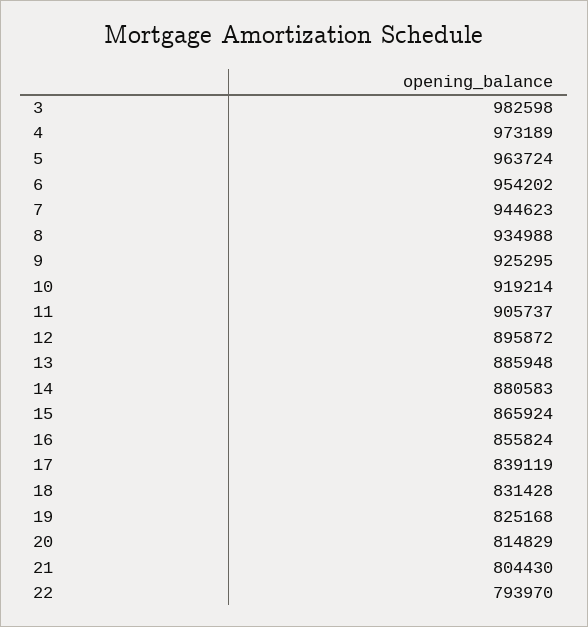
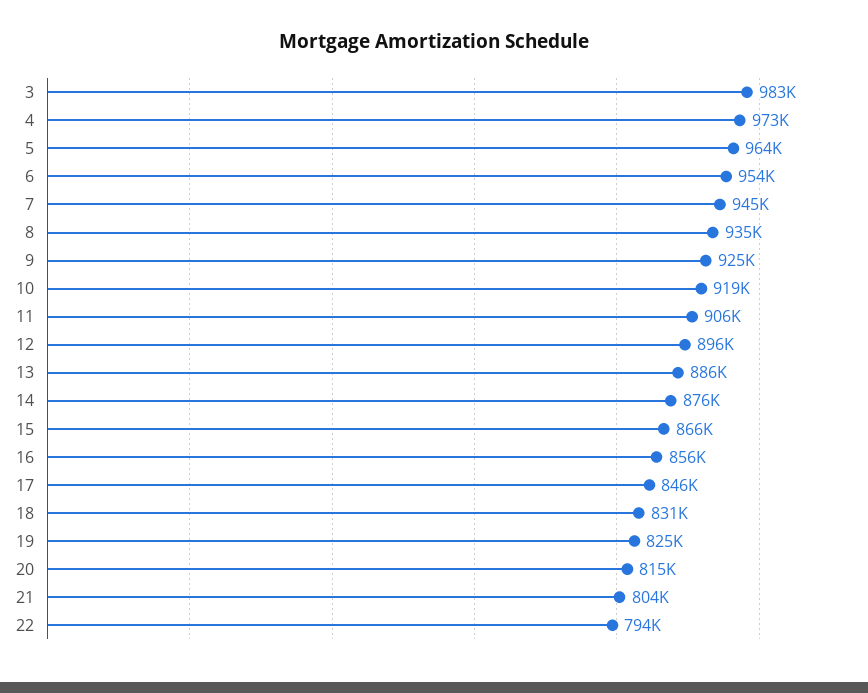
  {
    "3": 982598,
    "4": 973189,
    "5": 963724,
    "6": 954202,
    "7": 944623,
    "8": 934988,
    "9": 925295,
    "10": 919214,
    "11": 905737,
    "12": 895872,
    "13": 885948,
-   "14": 880583,
+   "14": 876000,
    "15": 865924,
    "16": 855824,
-   "17": 839119,
+   "17": 846000,
    "18": 831428,
    "19": 825168,
    "20": 814829,
    "21": 804430,
    "22": 793970
  }

